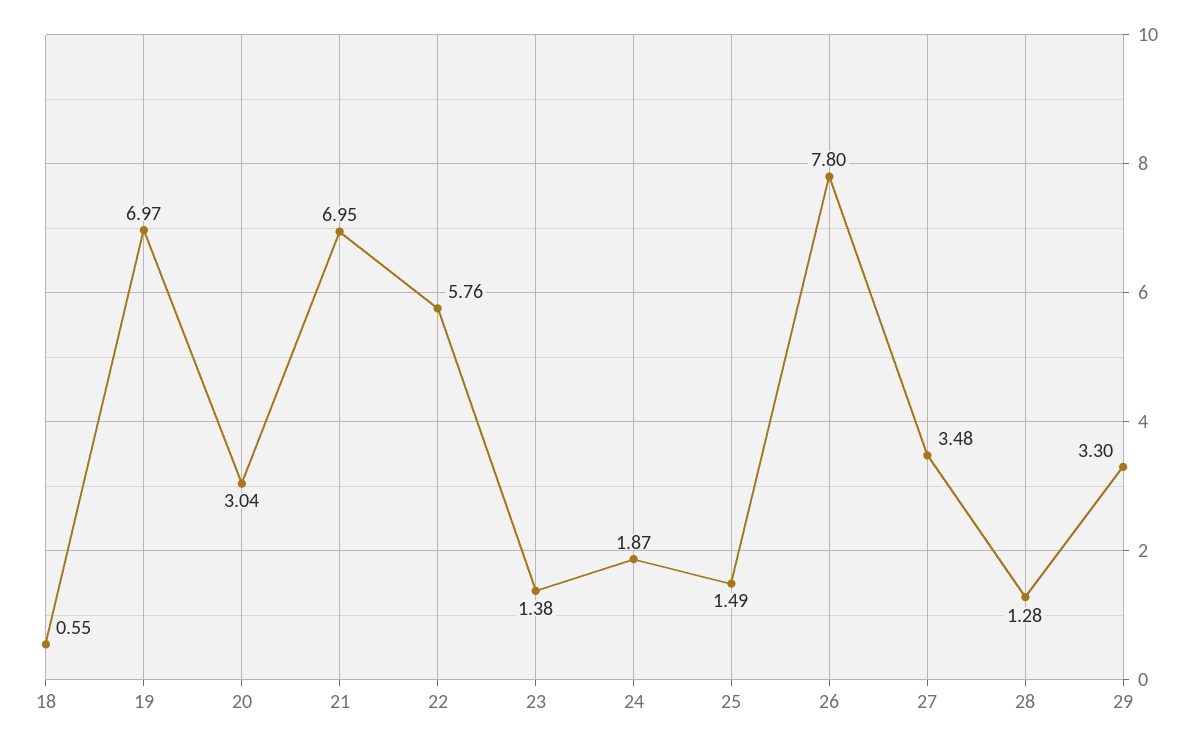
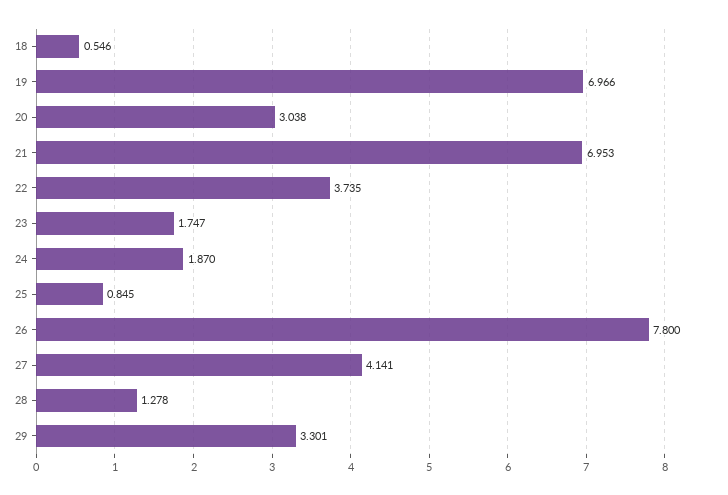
  {
    "18": 0.546,
    "19": 6.966,
    "20": 3.038,
    "21": 6.953,
-   "22": 5.76,
+   "22": 3.735,
-   "23": 1.38,
+   "23": 1.747,
    "24": 1.87,
-   "25": 1.49,
+   "25": 0.845,
    "26": 7.8,
-   "27": 3.48,
+   "27": 4.141,
    "28": 1.278,
    "29": 3.301
  }

